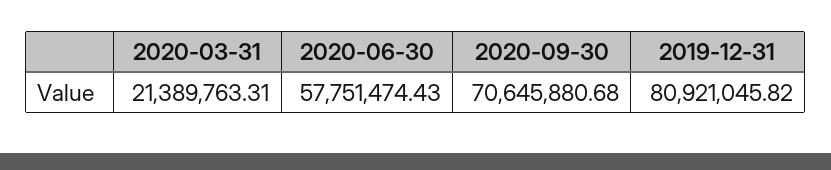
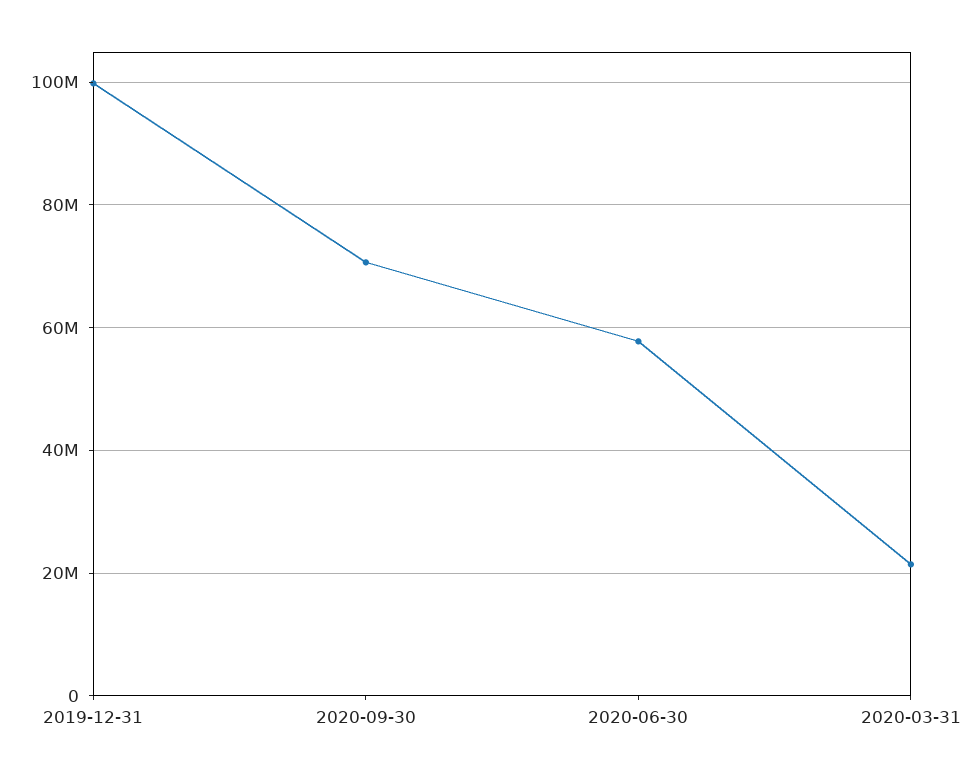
  {
    "2020-03-31": 21389763.31,
    "2020-06-30": 57751474.43,
    "2020-09-30": 70645880.68,
-   "2019-12-31": 80921045.82
+   "2019-12-31": 100000000
  }

